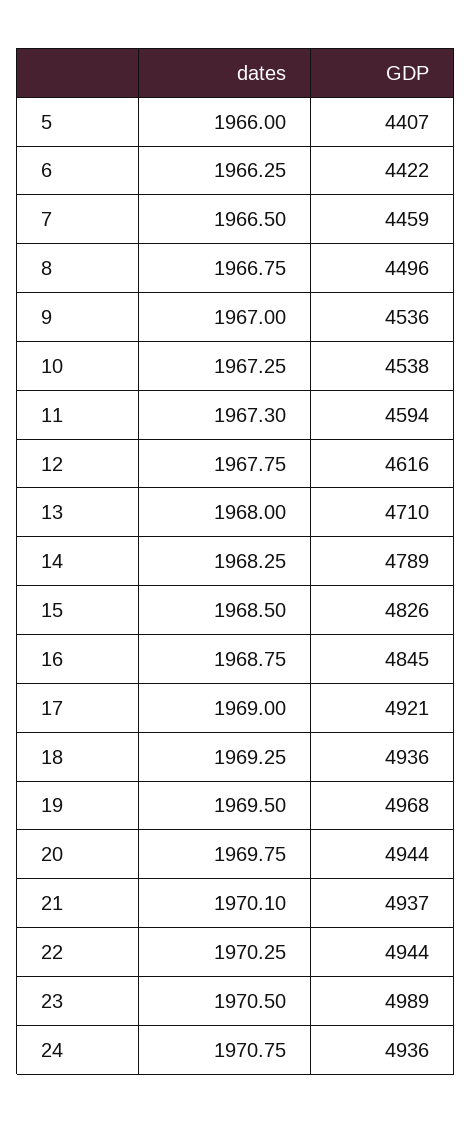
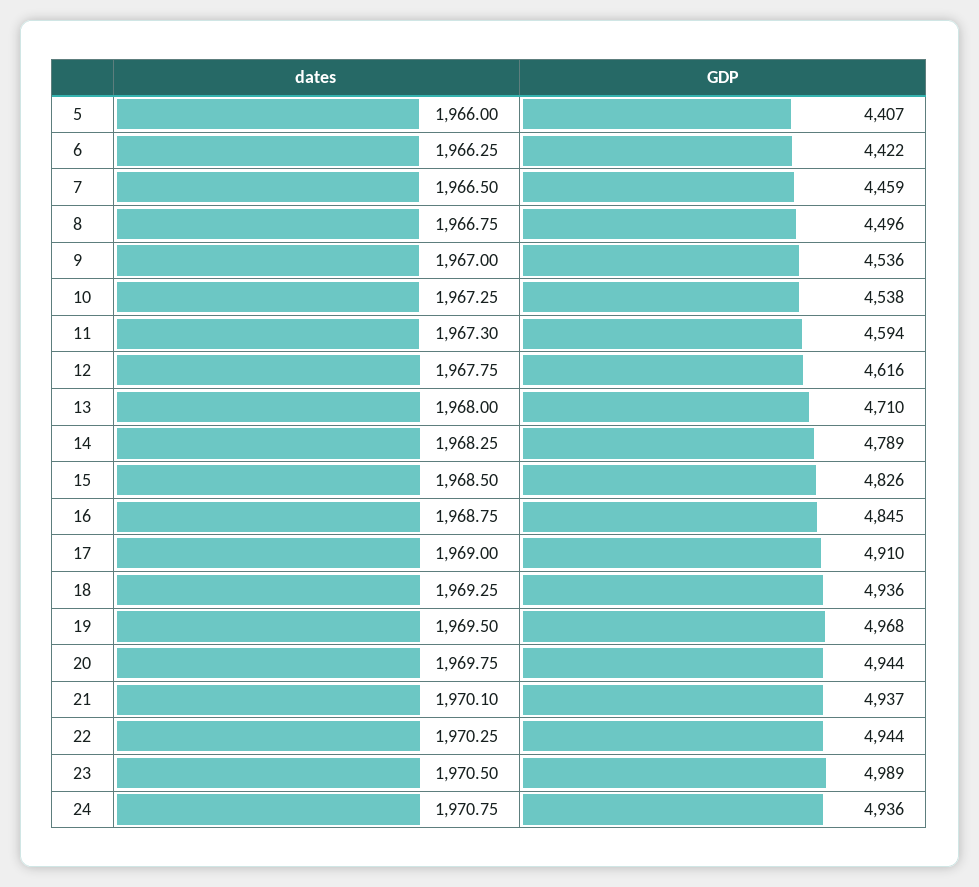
  {
    "dates": {
      "5": 1966,
      "6": 1966.25,
      "7": 1966.5,
      "8": 1966.75,
      "9": 1967,
      "10": 1967.25,
      "11": 1967.3,
      "12": 1967.75,
      "13": 1968,
      "14": 1968.25,
      "15": 1968.5,
      "16": 1968.75,
      "17": 1969,
      "18": 1969.25,
      "19": 1969.5,
      "20": 1969.75,
      "21": 1970.1,
      "22": 1970.25,
      "23": 1970.5,
      "24": 1970.75
    },
    "GDP": {
      "5": 4407,
      "6": 4422,
      "7": 4459,
      "8": 4496,
      "9": 4536,
      "10": 4538,
      "11": 4594,
      "12": 4616,
      "13": 4710,
      "14": 4789,
      "15": 4826,
      "16": 4845,
-     "17": 4921,
+     "17": 4910,
      "18": 4936,
      "19": 4968,
      "20": 4944,
      "21": 4937,
      "22": 4944,
      "23": 4989,
      "24": 4936
    }
  }

